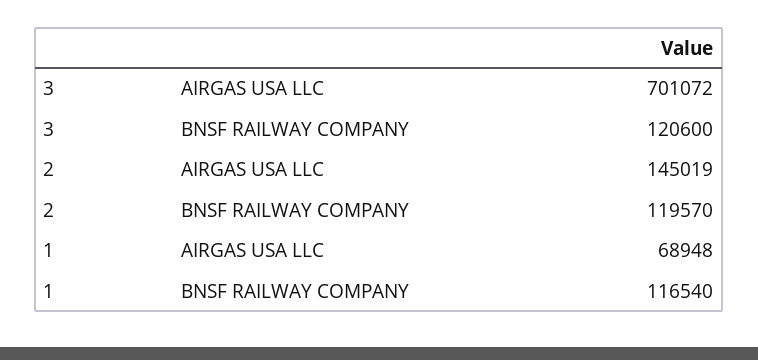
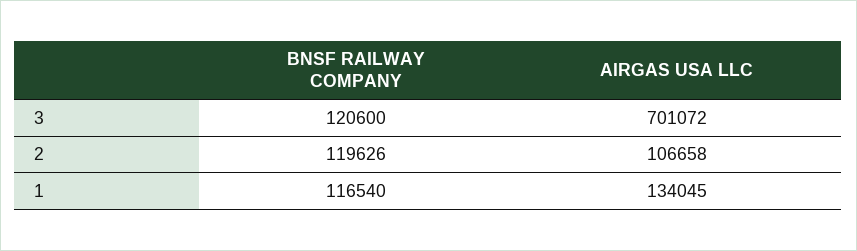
  {
    "3": {
      "AIRGAS USA LLC": 701072,
      "BNSF RAILWAY COMPANY": 120600
    },
    "2": {
-     "AIRGAS USA LLC": 145019,
+     "AIRGAS USA LLC": 106658,
-     "BNSF RAILWAY COMPANY": 119570
+     "BNSF RAILWAY COMPANY": 119626
    },
    "1": {
-     "AIRGAS USA LLC": 68948,
+     "AIRGAS USA LLC": 134045,
      "BNSF RAILWAY COMPANY": 116540
    }
  }

